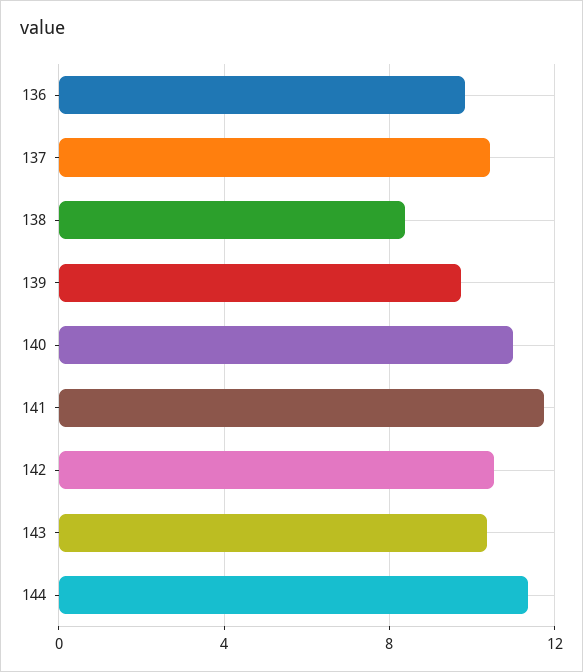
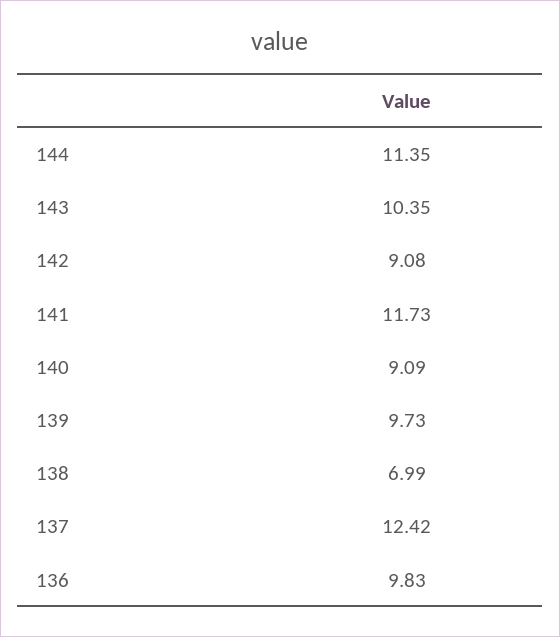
  {
    "136": 9.83,
-   "137": 10.5,
+   "137": 12.42,
-   "138": 8.5,
+   "138": 6.99,
    "139": 9.73,
-   "140": 11,
+   "140": 9.09,
    "141": 11.73,
-   "142": 10.5,
+   "142": 9.08,
    "143": 10.35,
    "144": 11.35
  }

